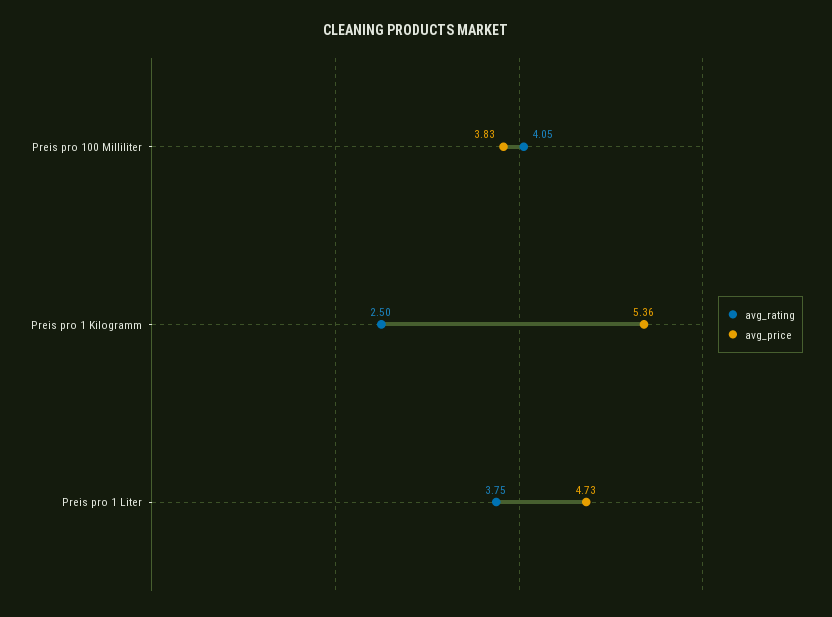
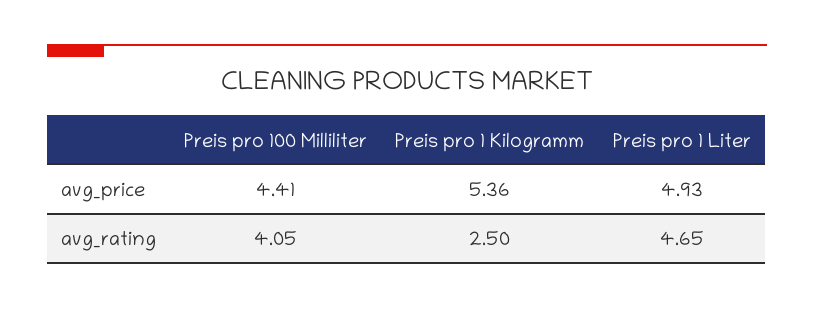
  {
    "avg_rating": {
      "Preis pro 100 Milliliter": 4.05,
      "Preis pro 1 Kilogramm": 2.5,
-     "Preis pro 1 Liter": 3.75
+     "Preis pro 1 Liter": 4.65
    },
    "avg_price": {
-     "Preis pro 100 Milliliter": 3.83,
+     "Preis pro 100 Milliliter": 4.41,
      "Preis pro 1 Kilogramm": 5.36,
-     "Preis pro 1 Liter": 4.73
+     "Preis pro 1 Liter": 4.93
    }
  }

